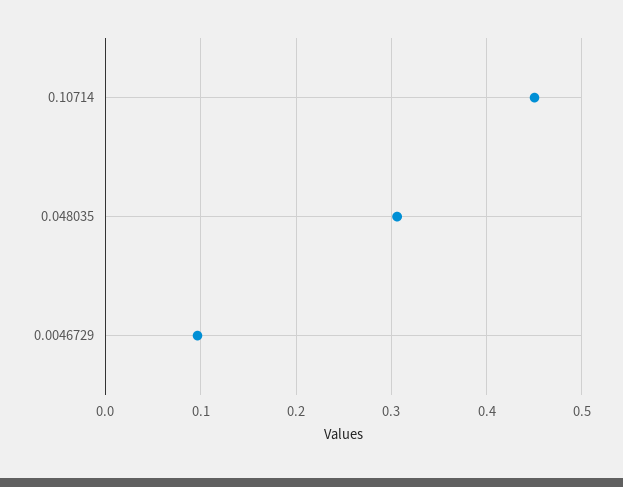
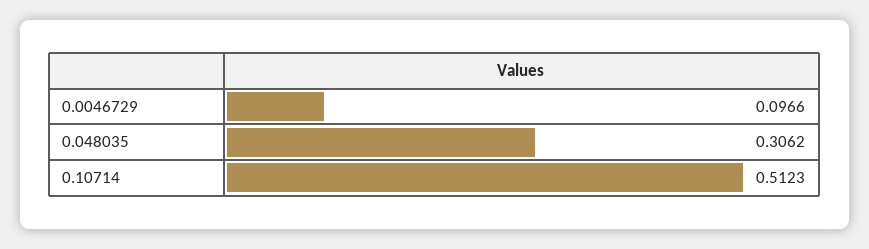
  {
-   "0.10714": 0.45,
+   "0.10714": 0.5123,
    "0.048035": 0.3062,
    "0.0046729": 0.0966
  }

